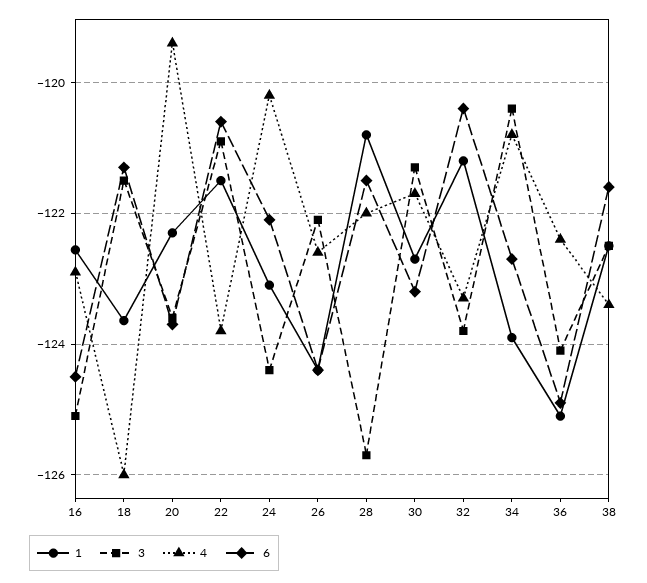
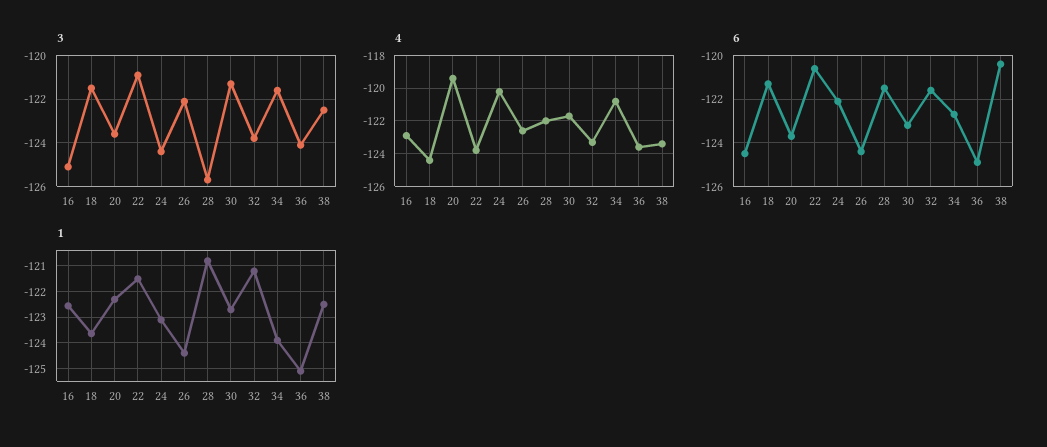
  {
    "1": {
      "16": -122.6,
      "18": -123.6,
      "20": -122.4,
      "22": -121.6,
      "24": -123.2,
      "26": -124.4,
      "28": -120.8,
      "30": -122.8,
      "32": -121.2,
      "34": -124,
      "36": -125.2,
      "38": -122.6
    },
    "3": {
      "16": -125.2,
      "18": -121.6,
      "20": -123.6,
      "22": -121,
      "24": -124.4,
      "26": -122.2,
      "28": -125.8,
      "30": -121.4,
      "32": -123.8,
-     "34": -120.4,
+     "34": -121.5,
      "36": -124.2,
      "38": -122.6
    },
    "4": {
      "16": -123,
-     "18": -126,
+     "18": -124.5,
      "20": -119.4,
      "22": -123.8,
      "24": -120.2,
      "26": -122.6,
      "28": -122,
      "30": -121.8,
      "32": -123.4,
      "34": -120.8,
-     "36": -122.4,
+     "36": -123.5,
      "38": -123.4
    },
    "6": {
      "16": -124.6,
      "18": -121.4,
      "20": -123.8,
      "22": -120.6,
      "24": -122.2,
      "26": -124.4,
      "28": -121.6,
      "30": -123.2,
-     "32": -120.4,
+     "32": -121.5,
      "34": -122.8,
      "36": -125,
-     "38": -121.6
+     "38": -120.5
    }
  }

